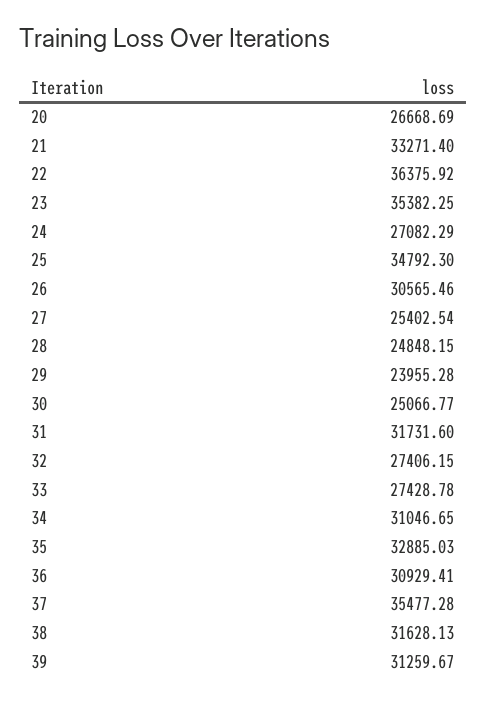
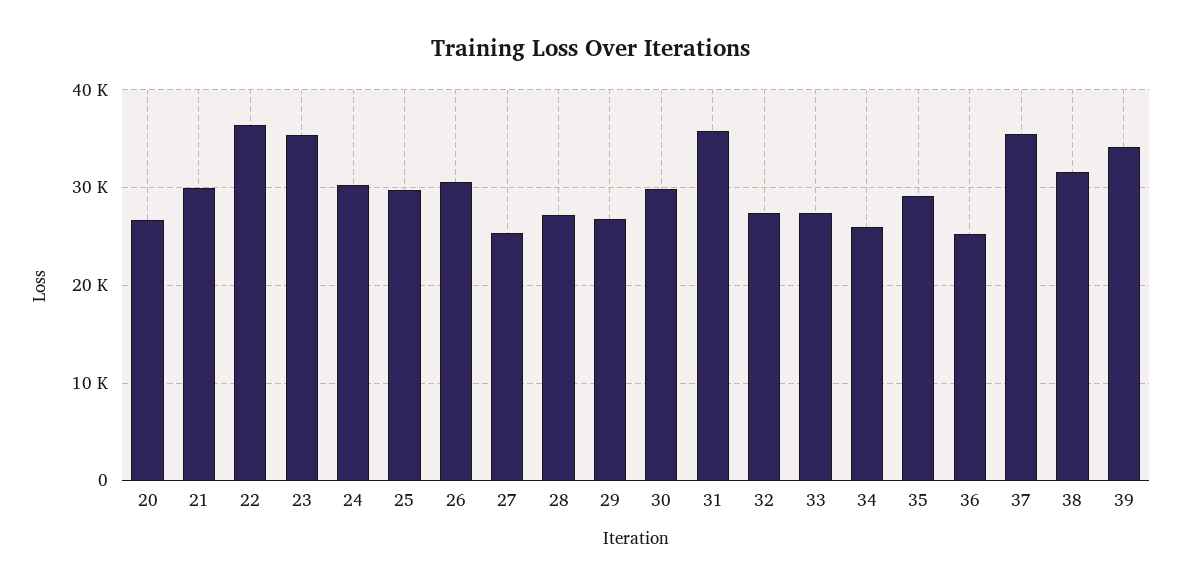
  {
    "20": 26668.69,
-   "21": 33271.4,
+   "21": 30000,
    "22": 36375.92,
    "23": 35382.25,
-   "24": 27082.29,
+   "24": 30000,
-   "25": 34792.3,
+   "25": 30000,
    "26": 30565.46,
    "27": 25402.54,
-   "28": 24848.15,
+   "28": 27000,
-   "29": 23955.28,
+   "29": 27000,
-   "30": 25066.77,
+   "30": 30000,
-   "31": 31731.6,
+   "31": 36000,
    "32": 27406.15,
    "33": 27428.78,
-   "34": 31046.65,
+   "34": 26000,
-   "35": 32885.03,
+   "35": 29000,
-   "36": 30929.41,
+   "36": 25000,
    "37": 35477.28,
    "38": 31628.13,
-   "39": 31259.67
+   "39": 34000
  }

